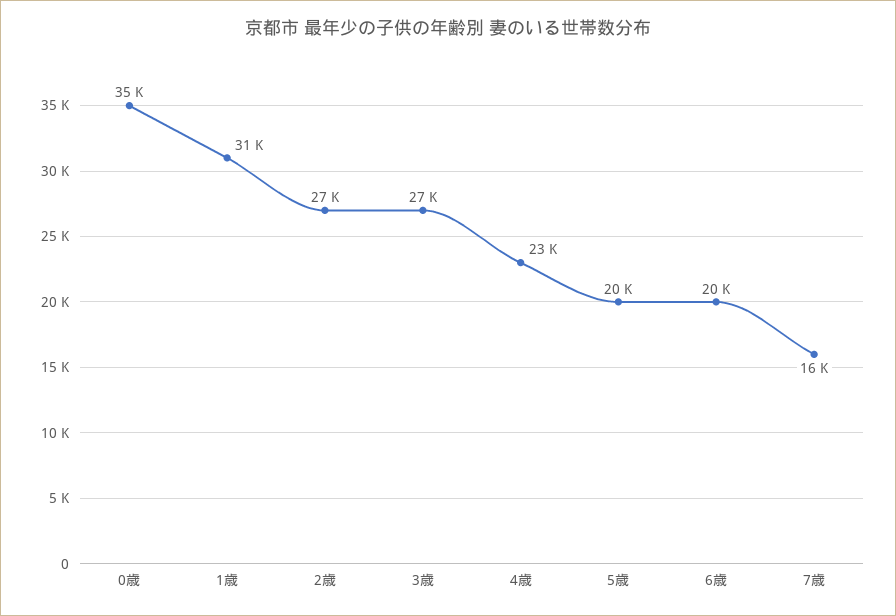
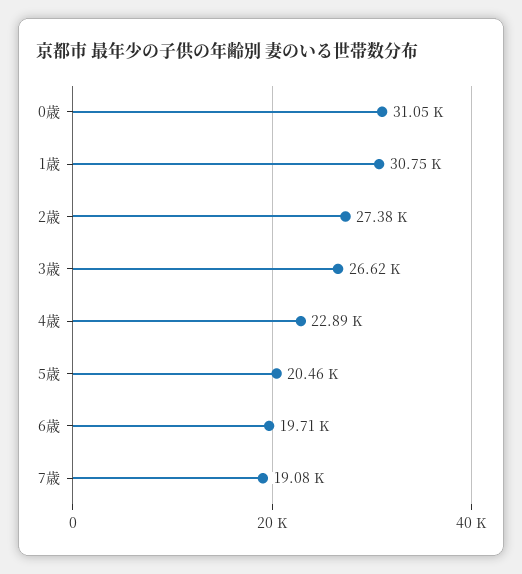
  {
-   "0歳": 35000,
+   "0歳": 31050,
    "1歳": 30750,
    "2歳": 27380,
    "3歳": 26620,
    "4歳": 22890,
    "5歳": 20460,
    "6歳": 19710,
-   "7歳": 16000
+   "7歳": 19080
  }

